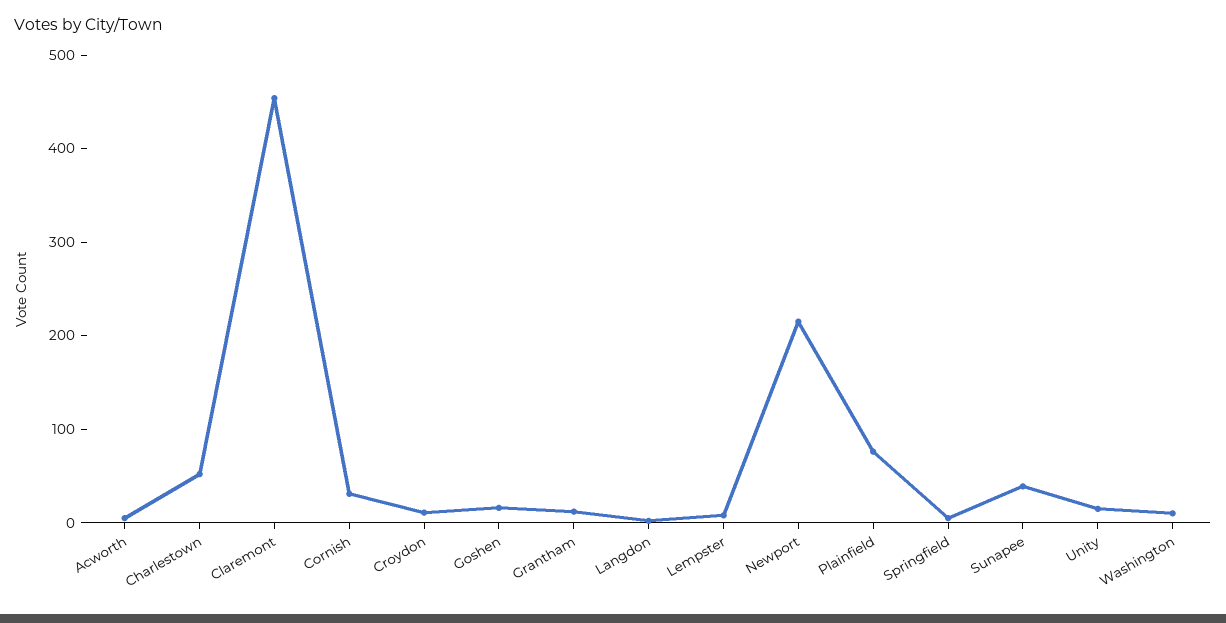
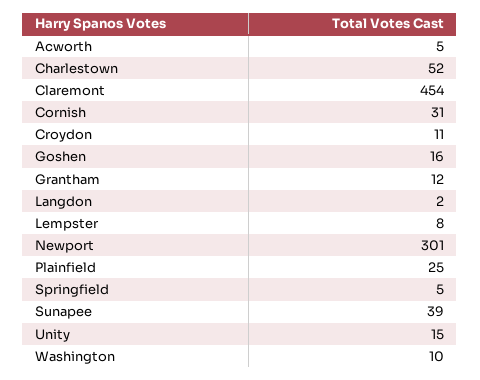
  {
    "Acworth": 5,
    "Charlestown": 52,
    "Claremont": 454,
    "Cornish": 31,
    "Croydon": 11,
    "Goshen": 16,
    "Grantham": 12,
    "Langdon": 2,
    "Lempster": 8,
-   "Newport": 220,
+   "Newport": 301,
-   "Plainfield": 80,
+   "Plainfield": 25,
    "Springfield": 5,
    "Sunapee": 39,
    "Unity": 15,
    "Washington": 10
  }

